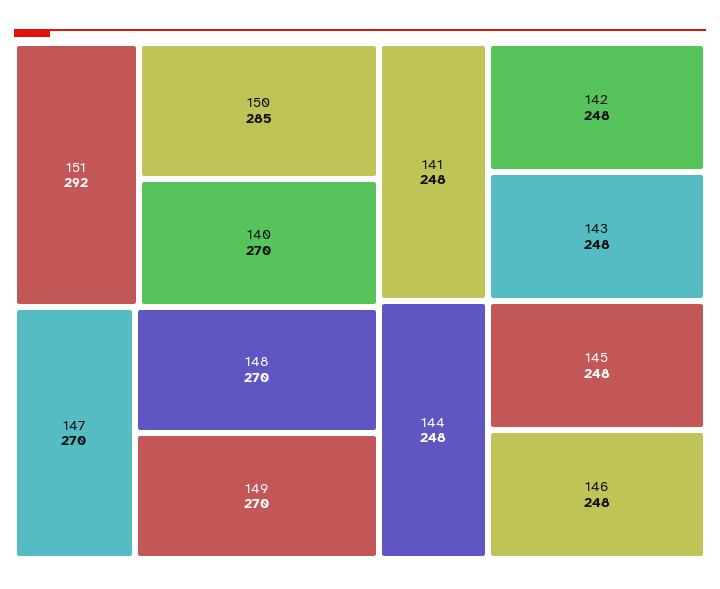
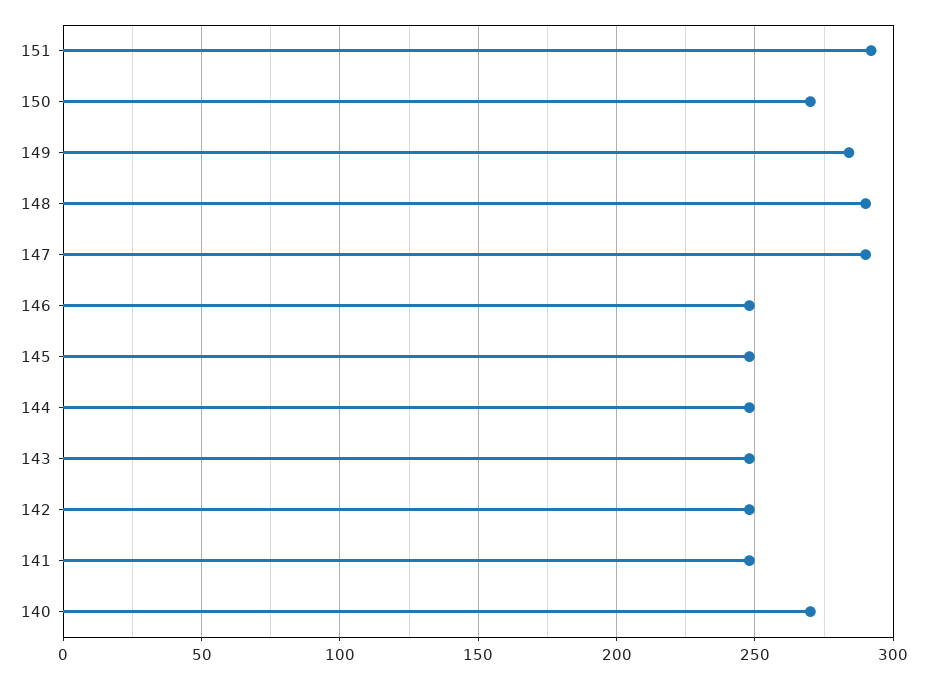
  {
    "151": 292,
-   "150": 285,
+   "150": 270,
    "140": 270,
-   "147": 270,
+   "147": 290,
-   "148": 270,
+   "148": 290,
-   "149": 270,
+   "149": 285,
    "141": 248,
    "142": 248,
    "143": 248,
    "144": 248,
    "145": 248,
    "146": 248
  }

